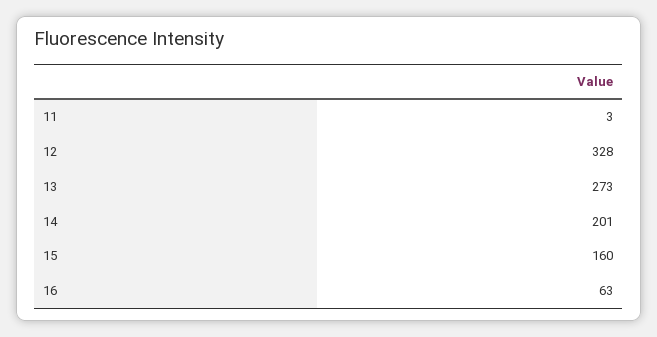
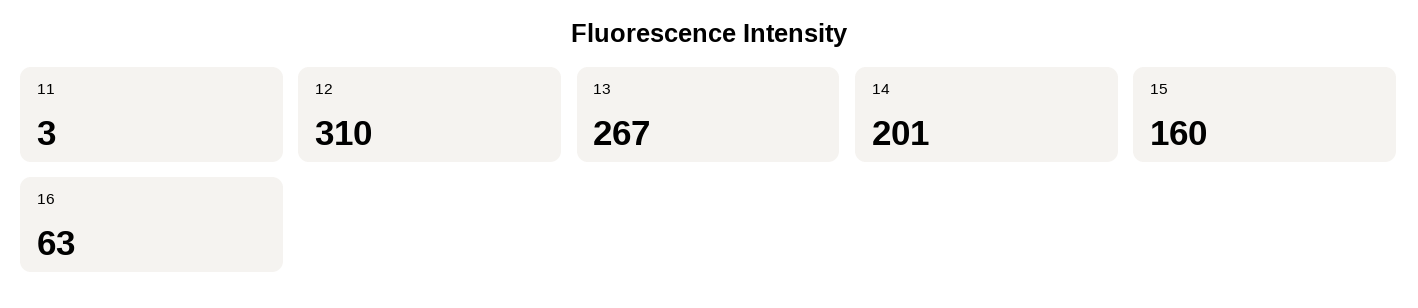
  {
    "11": 3,
-   "12": 328,
+   "12": 310,
-   "13": 273,
+   "13": 267,
    "14": 201,
    "15": 160,
    "16": 63
  }

